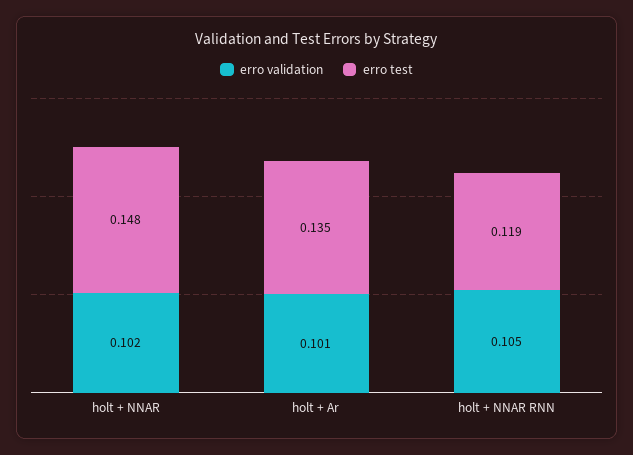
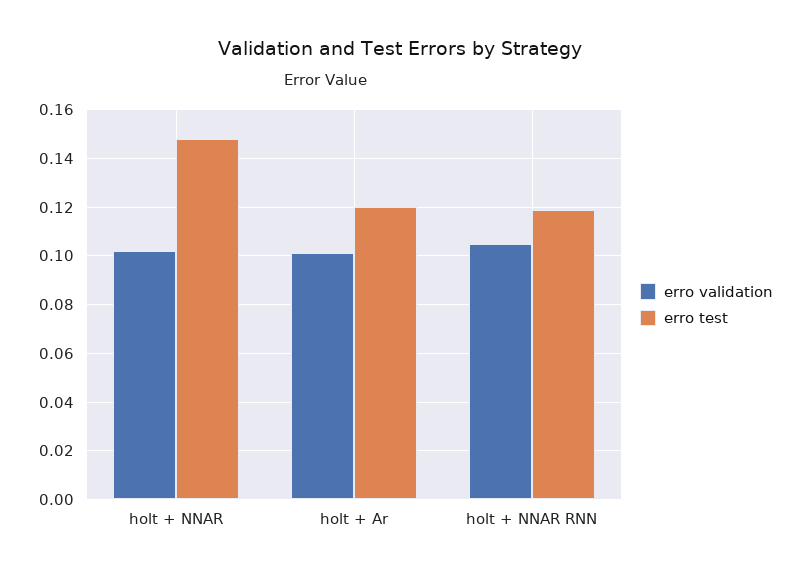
  {
    "erro validation": {
      "holt + NNAR": 0.102,
      "holt + Ar": 0.101,
      "holt + NNAR RNN": 0.105
    },
    "erro test": {
      "holt + NNAR": 0.148,
-     "holt + Ar": 0.135,
+     "holt + Ar": 0.12,
      "holt + NNAR RNN": 0.119
    }
  }

